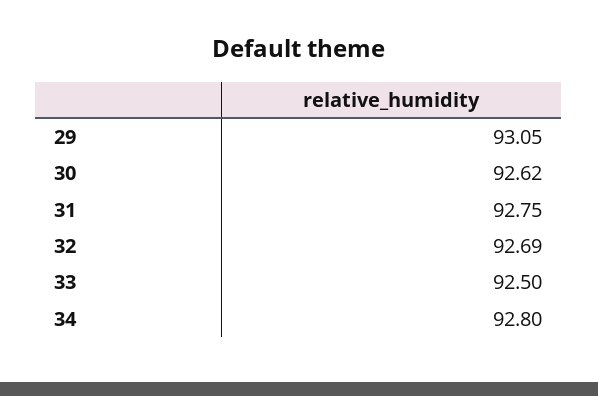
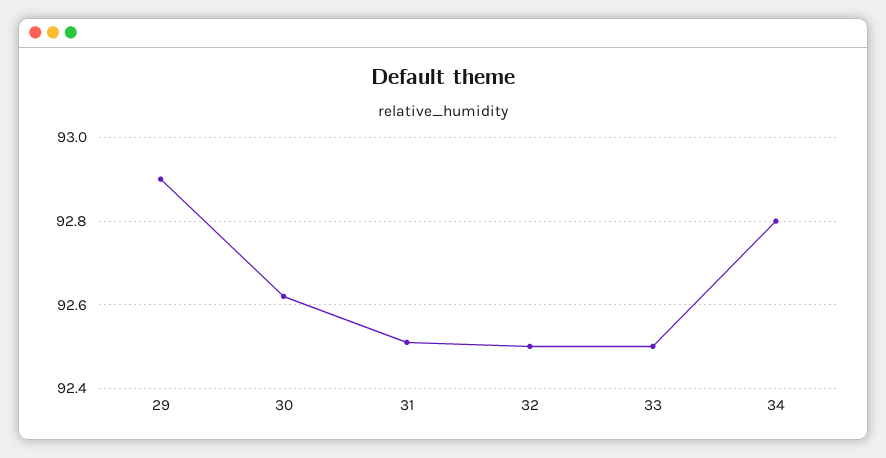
  {
-   "29": 93.05,
+   "29": 92.9,
    "30": 92.62,
-   "31": 92.75,
+   "31": 92.5,
-   "32": 92.69,
+   "32": 92.5,
    "33": 92.5,
    "34": 92.8
  }

